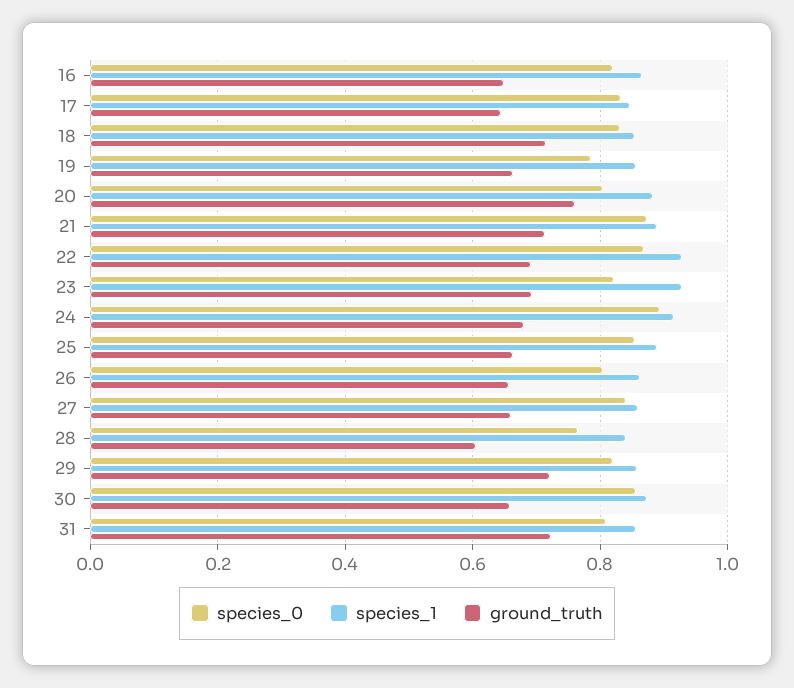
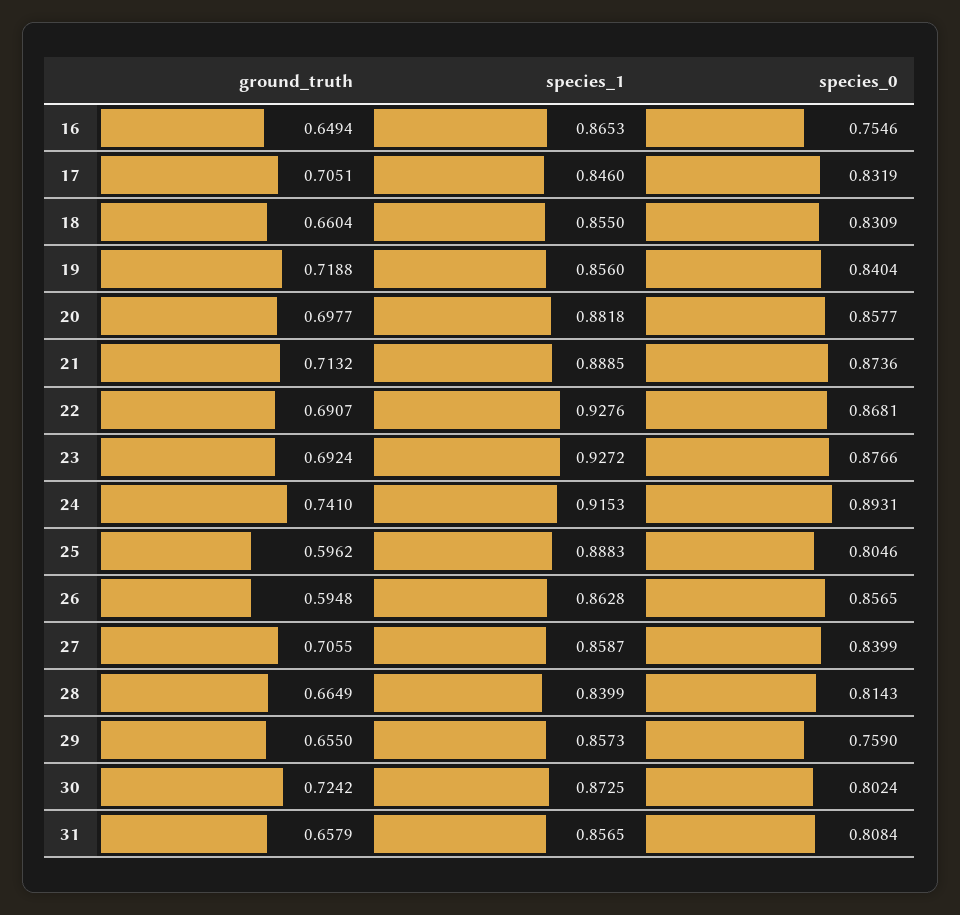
  {
    "species_0": {
-     "16": 0.82,
+     "16": 0.7546,
      "17": 0.8319,
      "18": 0.8309,
-     "19": 0.78,
+     "19": 0.8404,
-     "20": 0.8,
+     "20": 0.8577,
      "21": 0.8736,
      "22": 0.8681,
-     "23": 0.82,
+     "23": 0.8766,
      "24": 0.8931,
-     "25": 0.86,
+     "25": 0.8046,
-     "26": 0.8,
+     "26": 0.8565,
      "27": 0.8399,
-     "28": 0.76,
+     "28": 0.8143,
-     "29": 0.82,
+     "29": 0.759,
-     "30": 0.86,
+     "30": 0.8024,
      "31": 0.8084
    },
    "species_1": {
      "16": 0.8653,
      "17": 0.846,
      "18": 0.855,
      "19": 0.856,
      "20": 0.8818,
      "21": 0.8885,
      "22": 0.9276,
      "23": 0.9272,
      "24": 0.9153,
      "25": 0.8883,
      "26": 0.8628,
      "27": 0.8587,
      "28": 0.8399,
      "29": 0.8573,
      "30": 0.8725,
      "31": 0.8565
    },
    "ground_truth": {
      "16": 0.6494,
-     "17": 0.64,
+     "17": 0.7051,
-     "18": 0.72,
+     "18": 0.6604,
-     "19": 0.66,
+     "19": 0.7188,
-     "20": 0.76,
+     "20": 0.6977,
      "21": 0.7132,
      "22": 0.6907,
      "23": 0.6924,
-     "24": 0.68,
+     "24": 0.741,
-     "25": 0.66,
+     "25": 0.5962,
-     "26": 0.66,
+     "26": 0.5948,
-     "27": 0.66,
+     "27": 0.7055,
-     "28": 0.6,
+     "28": 0.6649,
-     "29": 0.72,
+     "29": 0.655,
-     "30": 0.66,
+     "30": 0.7242,
-     "31": 0.72
+     "31": 0.6579
    }
  }

